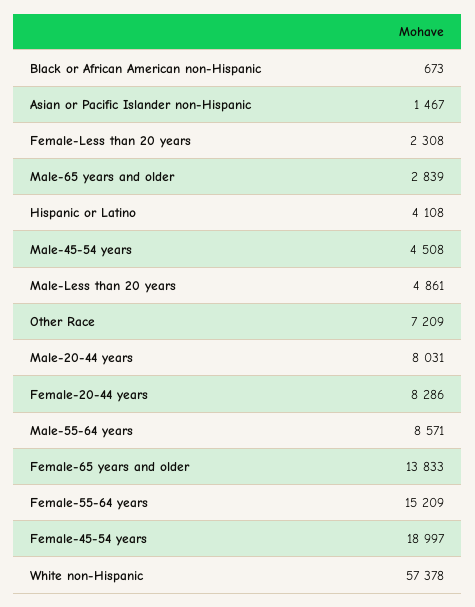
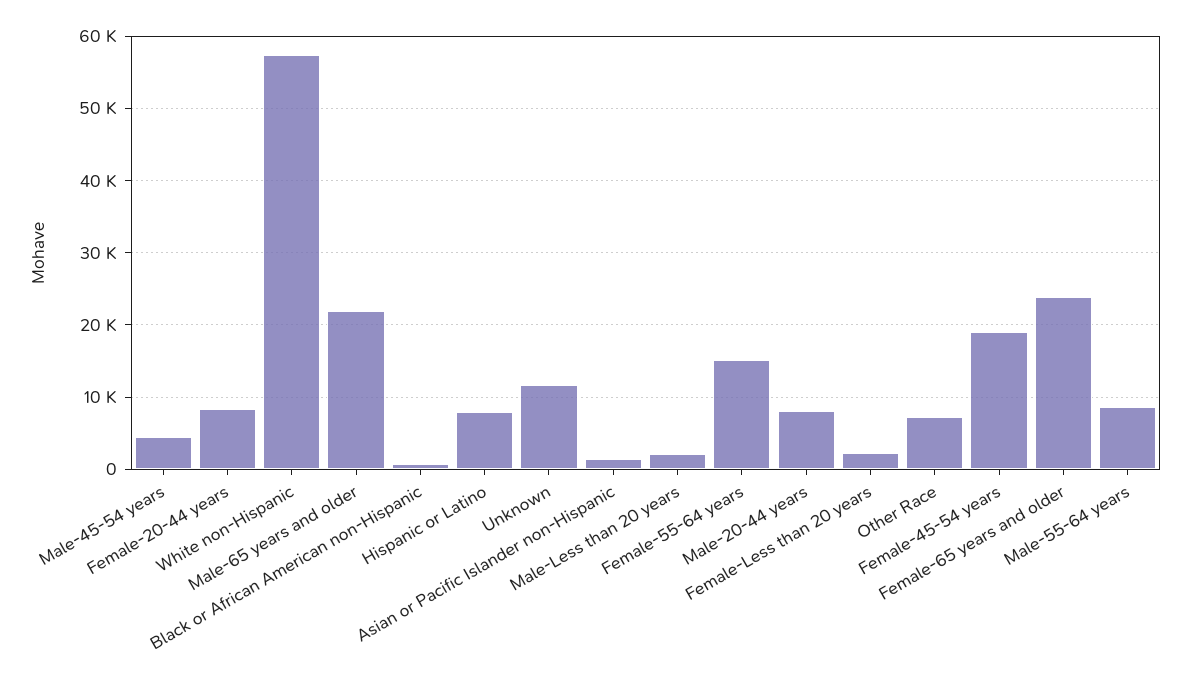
  {
    "Black or African American non-Hispanic": 673,
    "Asian or Pacific Islander non-Hispanic": 1467,
    "Female-Less than 20 years": 2308,
-   "Male-65 years and older": 2839,
+   "Male-65 years and older": 22000,
-   "Hispanic or Latino": 4108,
+   "Hispanic or Latino": 8000,
    "Male-45-54 years": 4508,
-   "Male-Less than 20 years": 4861,
+   "Male-Less than 20 years": 2000,
    "Other Race": 7209,
    "Male-20-44 years": 8031,
    "Female-20-44 years": 8286,
    "Male-55-64 years": 8571,
-   "Female-65 years and older": 13833,
+   "Female-65 years and older": 24000,
    "Female-55-64 years": 15209,
    "Female-45-54 years": 18997,
-   "White non-Hispanic": 57378
+   "White non-Hispanic": 57378,
+   "Unknown": 12000
  }

